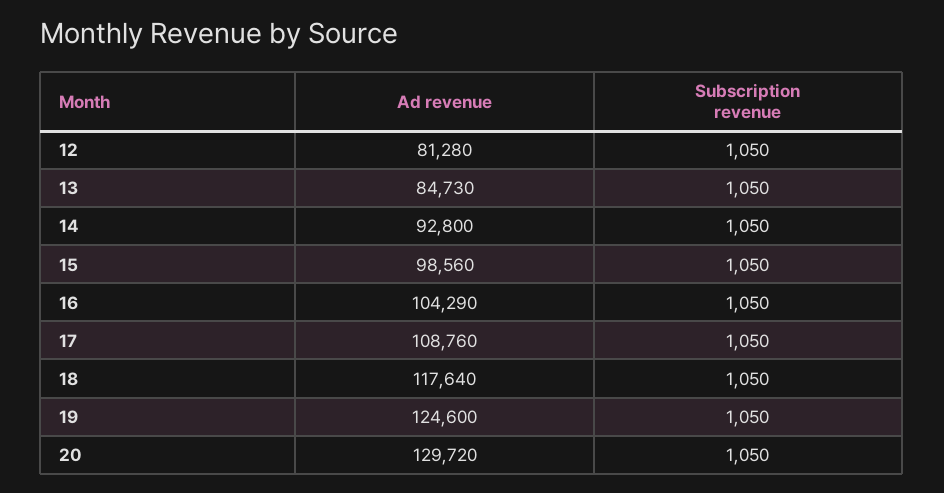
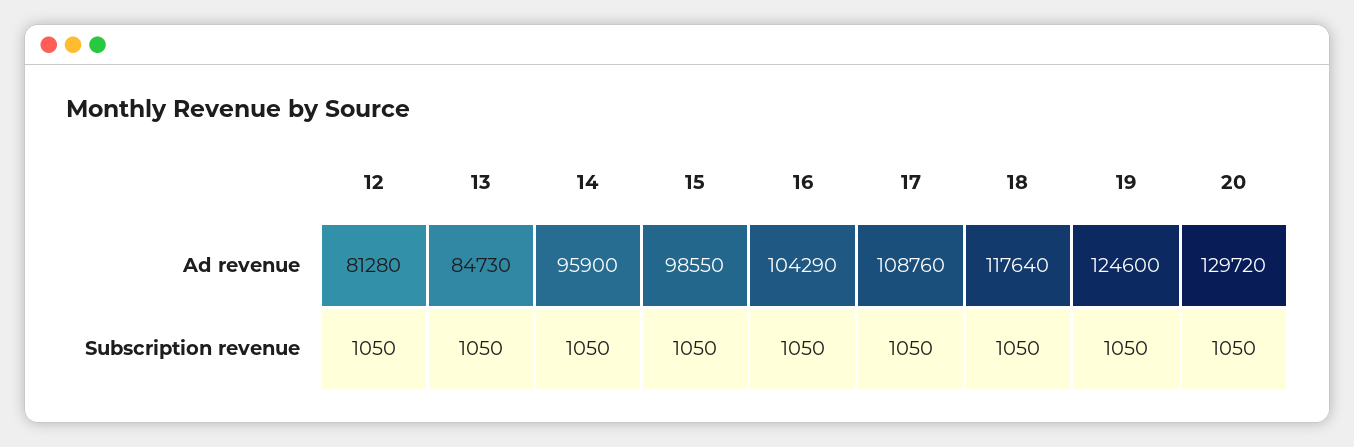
  {
    "Ad revenue": {
      "12": 81280,
      "13": 84730,
-     "14": 92800,
+     "14": 95900,
-     "15": 98560,
+     "15": 98550,
      "16": 104290,
      "17": 108760,
      "18": 117640,
      "19": 124600,
      "20": 129720
    },
    "Subscription revenue": {
      "12": 1050,
      "13": 1050,
      "14": 1050,
      "15": 1050,
      "16": 1050,
      "17": 1050,
      "18": 1050,
      "19": 1050,
      "20": 1050
    }
  }

